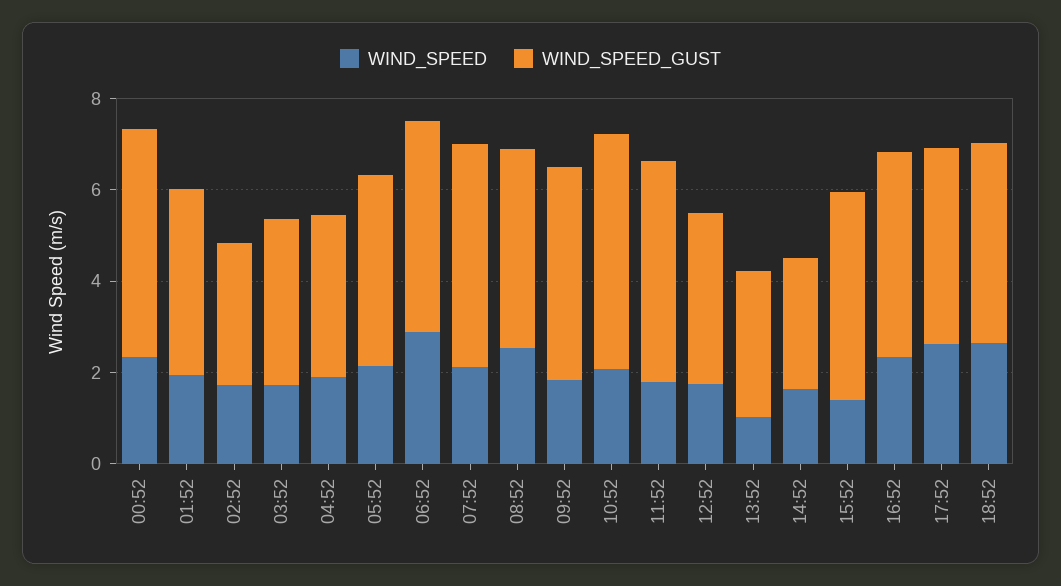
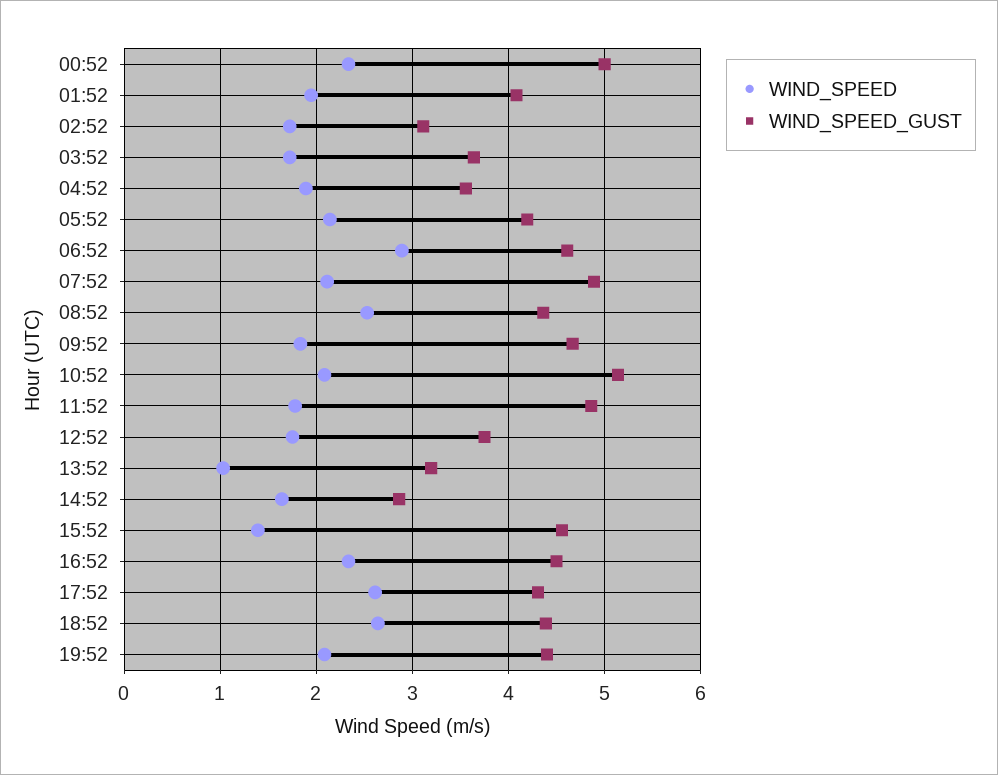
  {
    "WIND_SPEED": {
      "00:52": 2.3,
      "01:52": 1.9,
      "02:52": 1.7,
      "03:52": 1.7,
      "04:52": 1.9,
      "05:52": 2.1,
      "06:52": 2.9,
      "07:52": 2.1,
      "08:52": 2.5,
      "09:52": 1.8,
      "10:52": 2.1,
      "11:52": 1.8,
      "12:52": 1.8,
      "13:52": 1,
      "14:52": 1.6,
      "15:52": 1.4,
      "16:52": 2.3,
      "17:52": 2.6,
-     "18:52": 2.6
+     "18:52": 2.6,
+     "19:52": 2.1
    },
    "WIND_SPEED_GUST": {
      "00:52": 5,
      "01:52": 4.1,
      "02:52": 3.1,
      "03:52": 3.6,
      "04:52": 3.6,
      "05:52": 4.2,
      "06:52": 4.6,
      "07:52": 4.9,
      "08:52": 4.4,
      "09:52": 4.7,
      "10:52": 5.1,
      "11:52": 4.9,
      "12:52": 3.8,
      "13:52": 3.2,
      "14:52": 2.9,
      "15:52": 4.6,
      "16:52": 4.5,
      "17:52": 4.3,
-     "18:52": 4.4
+     "18:52": 4.4,
+     "19:52": 4.4
    }
  }

